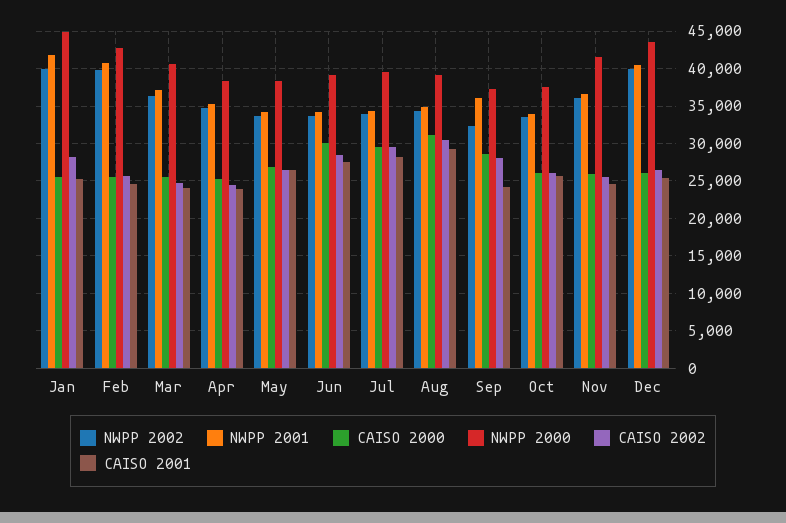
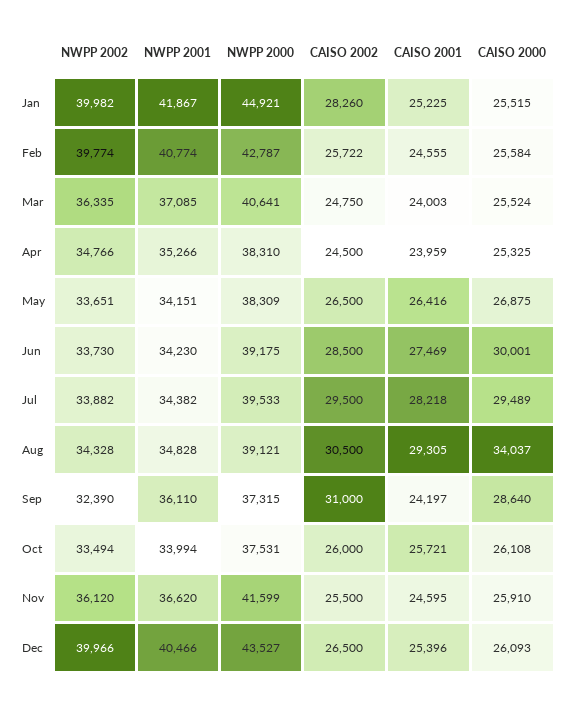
  {
    "NWPP 2002": {
      "Jan": 39982,
      "Feb": 39774,
      "Mar": 36335,
      "Apr": 34766,
      "May": 33651,
      "Jun": 33730,
      "Jul": 33882,
      "Aug": 34328,
      "Sep": 32390,
      "Oct": 33494,
      "Nov": 36120,
      "Dec": 39966
    },
    "NWPP 2001": {
      "Jan": 41867,
      "Feb": 40774,
      "Mar": 37085,
      "Apr": 35266,
      "May": 34151,
      "Jun": 34230,
      "Jul": 34382,
      "Aug": 34828,
      "Sep": 36110,
      "Oct": 33994,
      "Nov": 36620,
      "Dec": 40466
    },
    "CAISO 2000": {
      "Jan": 25515,
      "Feb": 25584,
      "Mar": 25524,
      "Apr": 25325,
      "May": 26875,
      "Jun": 30001,
      "Jul": 29489,
-     "Aug": 31000,
+     "Aug": 34037,
      "Sep": 28640,
      "Oct": 26108,
      "Nov": 25910,
      "Dec": 26093
    },
    "NWPP 2000": {
      "Jan": 44921,
      "Feb": 42787,
      "Mar": 40641,
      "Apr": 38310,
      "May": 38309,
      "Jun": 39175,
      "Jul": 39533,
      "Aug": 39121,
      "Sep": 37315,
      "Oct": 37531,
      "Nov": 41599,
      "Dec": 43527
    },
    "CAISO 2002": {
      "Jan": 28260,
      "Feb": 25722,
      "Mar": 24750,
      "Apr": 24500,
      "May": 26500,
      "Jun": 28500,
      "Jul": 29500,
      "Aug": 30500,
-     "Sep": 28000,
+     "Sep": 31000,
      "Oct": 26000,
      "Nov": 25500,
      "Dec": 26500
    },
    "CAISO 2001": {
      "Jan": 25225,
      "Feb": 24555,
      "Mar": 24003,
      "Apr": 23959,
      "May": 26416,
      "Jun": 27469,
      "Jul": 28218,
      "Aug": 29305,
      "Sep": 24197,
      "Oct": 25721,
      "Nov": 24595,
      "Dec": 25396
    }
  }

